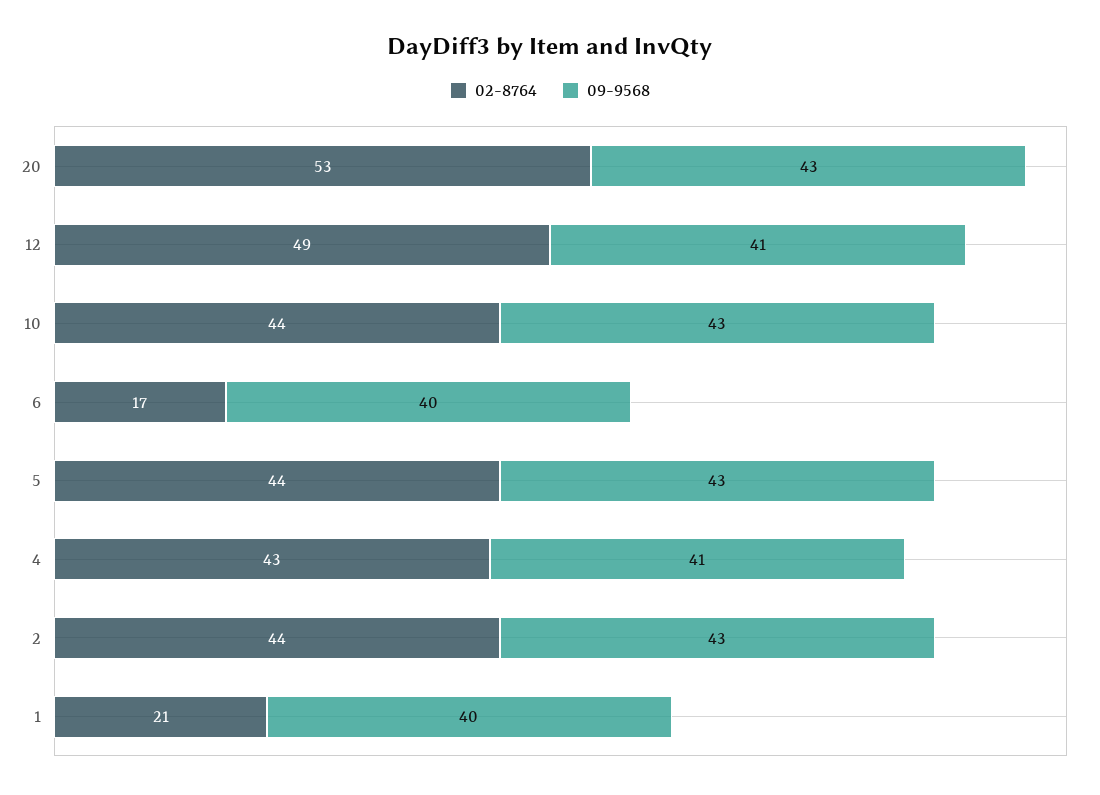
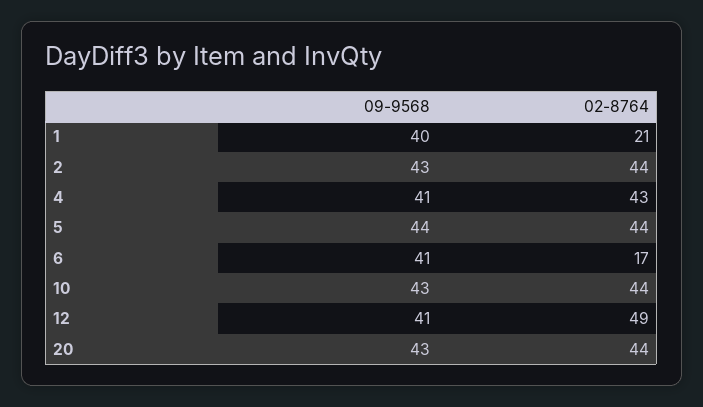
  {
    "02-8764": {
-     "20": 53,
+     "20": 44,
      "12": 49,
      "10": 44,
      "6": 17,
      "5": 44,
      "4": 43,
      "2": 44,
      "1": 21
    },
    "09-9568": {
      "20": 43,
      "12": 41,
      "10": 43,
-     "6": 40,
+     "6": 41,
-     "5": 43,
+     "5": 44,
      "4": 41,
      "2": 43,
      "1": 40
    }
  }

